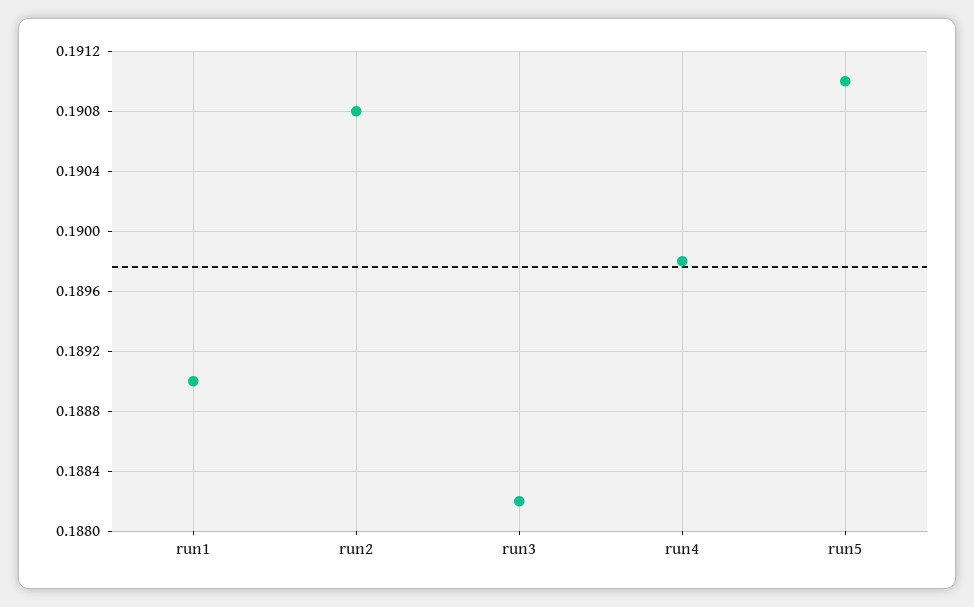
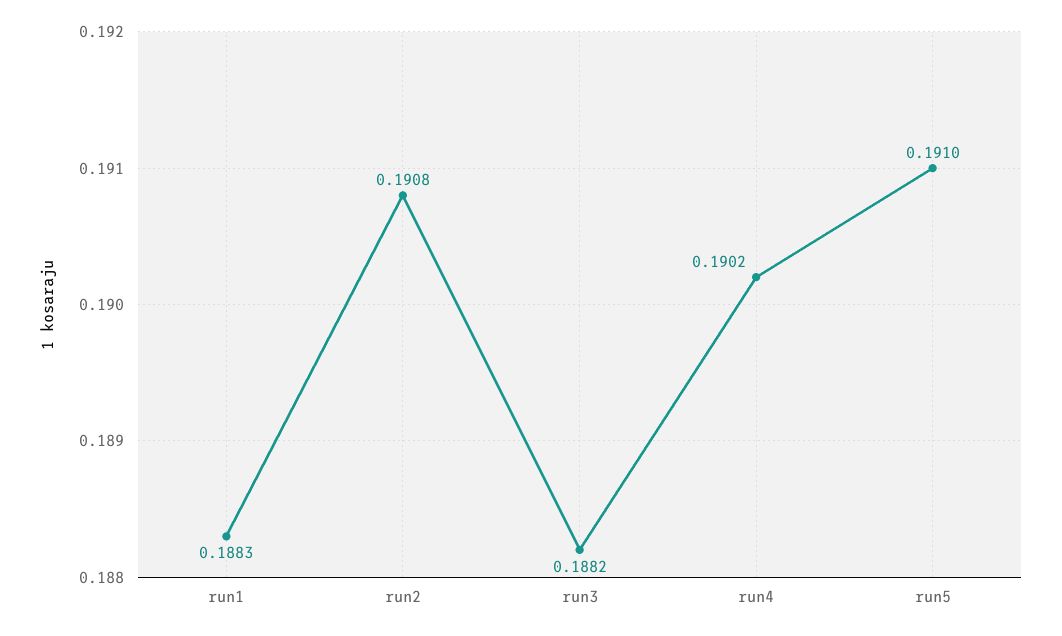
  {
-   "run1": 0.189,
+   "run1": 0.1883,
    "run2": 0.1908,
    "run3": 0.1882,
-   "run4": 0.1898,
+   "run4": 0.1902,
    "run5": 0.191
  }

